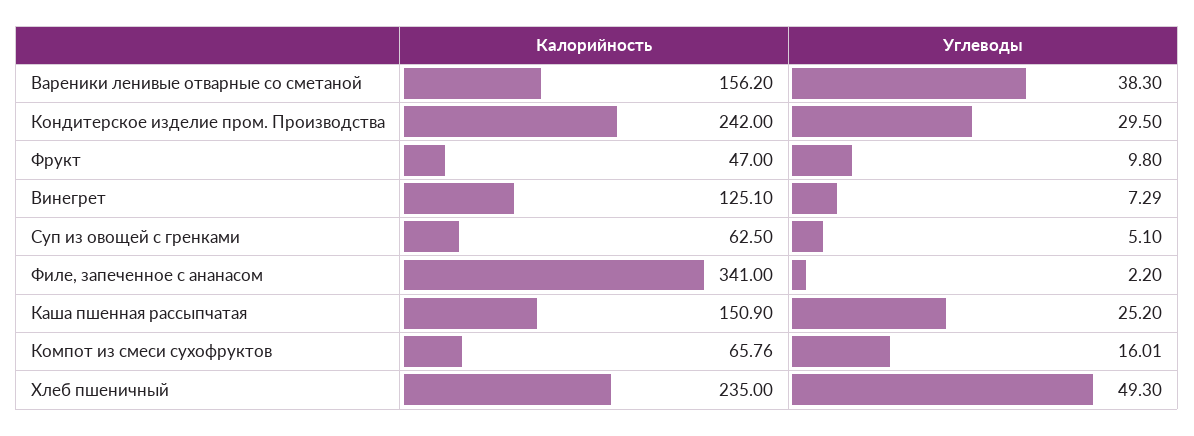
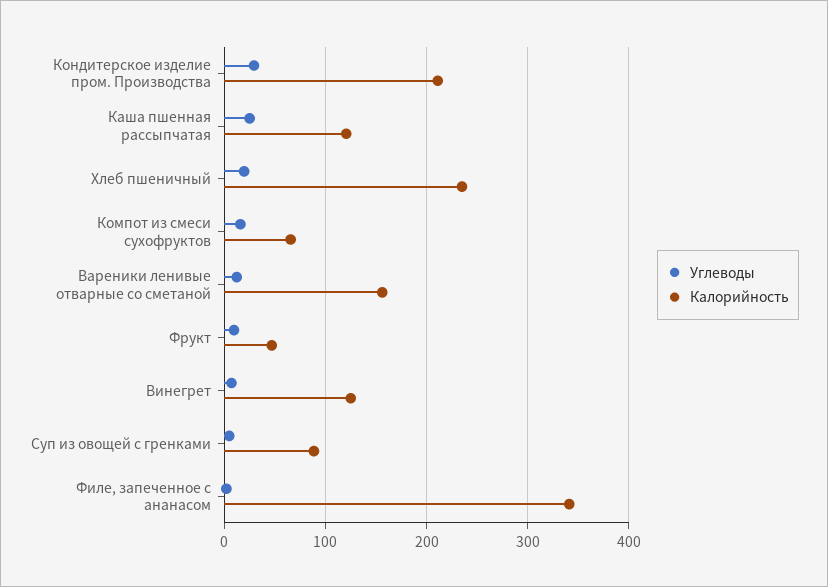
  {
    "Калорийность": {
      "Вареники ленивые отварные со сметаной": 156.2,
-     "Кондитерское изделие пром. Производства": 242,
+     "Кондитерское изделие пром. Производства": 210,
      "Фрукт": 47,
      "Винегрет": 125.1,
-     "Суп из овощей с гренками": 62.5,
+     "Суп из овощей с гренками": 90,
      "Филе, запеченное с ананасом": 341,
-     "Каша пшенная рассыпчатая": 150.9,
+     "Каша пшенная рассыпчатая": 120,
      "Компот из смеси сухофруктов": 65.76,
      "Хлеб пшеничный": 235
    },
    "Углеводы": {
-     "Вареники ленивые отварные со сметаной": 38.3,
+     "Вареники ленивые отварные со сметаной": 10,
      "Кондитерское изделие пром. Производства": 29.5,
      "Фрукт": 9.8,
      "Винегрет": 7.29,
      "Суп из овощей с гренками": 5.1,
      "Филе, запеченное с ананасом": 2.2,
      "Каша пшенная рассыпчатая": 25.2,
      "Компот из смеси сухофруктов": 16.01,
-     "Хлеб пшеничный": 49.3
+     "Хлеб пшеничный": 20
    }
  }

